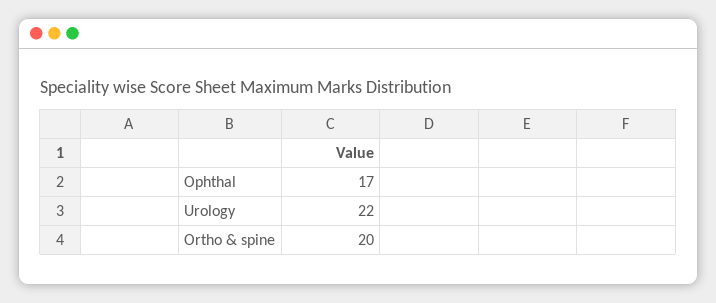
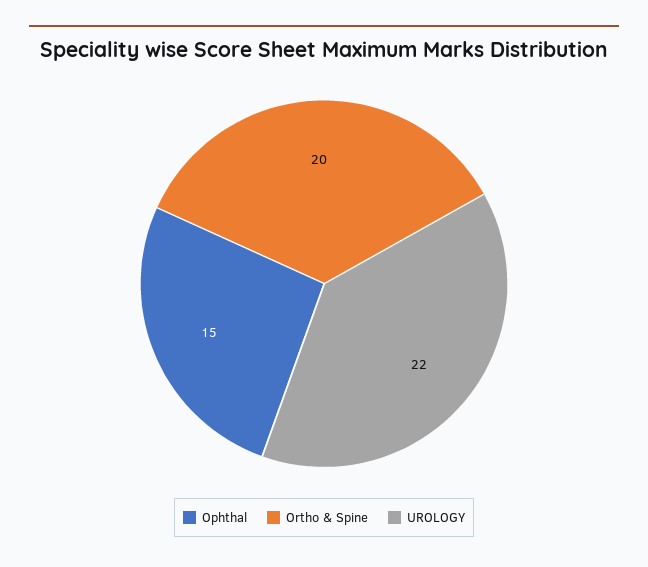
  {
-   "Ophthal": 17,
+   "Ophthal": 15,
    "Urology": 22,
    "Ortho & spine": 20
  }

